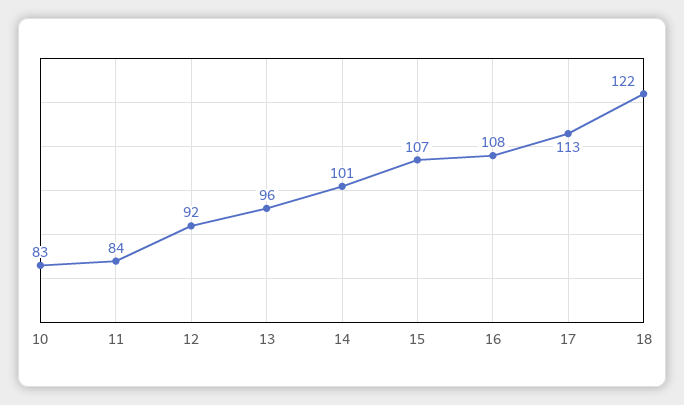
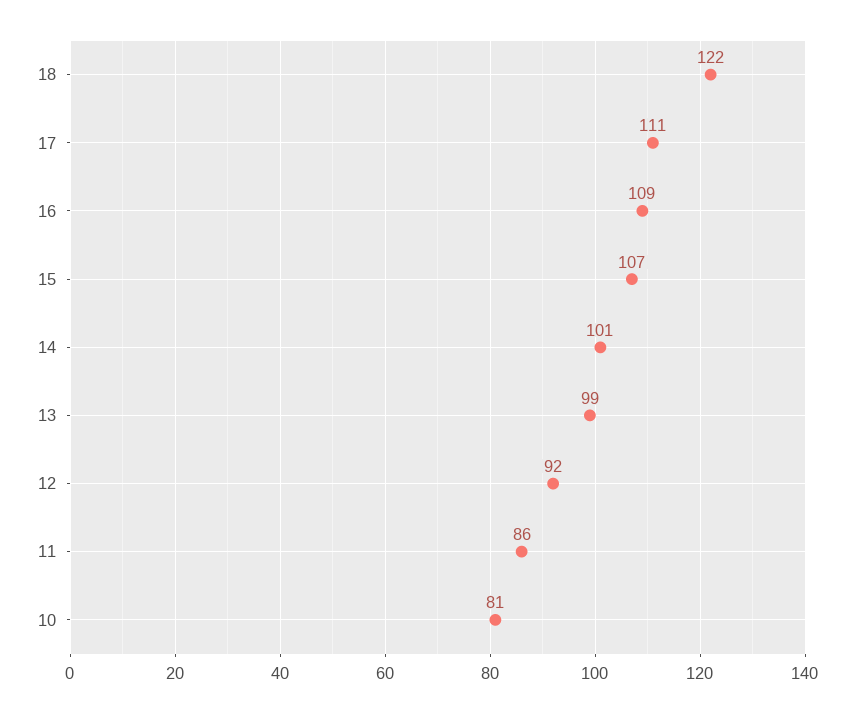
  {
-   "10": 83,
+   "10": 81,
-   "11": 84,
+   "11": 86,
    "12": 92,
-   "13": 96,
+   "13": 99,
    "14": 101,
    "15": 107,
-   "16": 108,
+   "16": 109,
-   "17": 113,
+   "17": 111,
    "18": 122
  }

